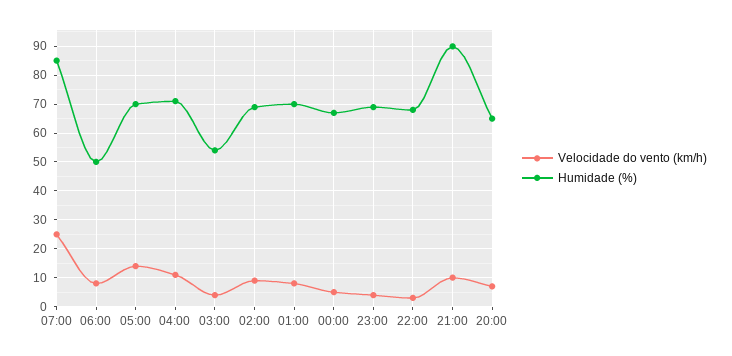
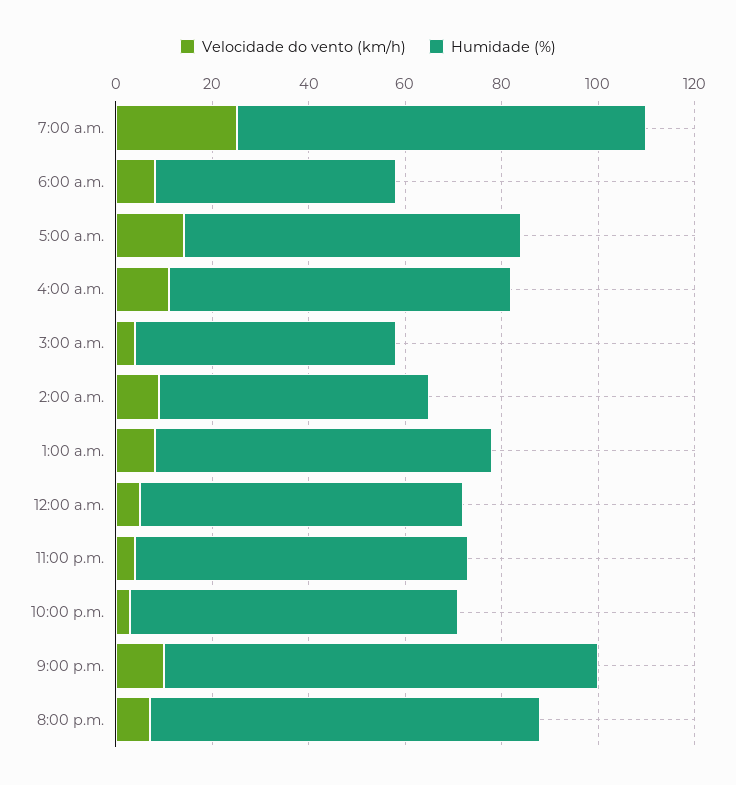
  {
    "Velocidade do vento (km/h)": {
      "07:00": 25,
      "06:00": 10,
      "05:00": 15,
      "04:00": 10,
      "03:00": 5,
      "02:00": 10,
      "01:00": 10,
      "00:00": 5,
      "23:00": 5,
      "22:00": 5,
      "21:00": 10,
      "20:00": 5
    },
    "Humidade (%)": {
      "07:00": 85,
      "06:00": 50,
      "05:00": 70,
      "04:00": 70,
      "03:00": 55,
-     "02:00": 70,
+     "02:00": 55,
      "01:00": 70,
      "00:00": 65,
      "23:00": 70,
      "22:00": 70,
      "21:00": 90,
-     "20:00": 65
+     "20:00": 80
    }
  }

